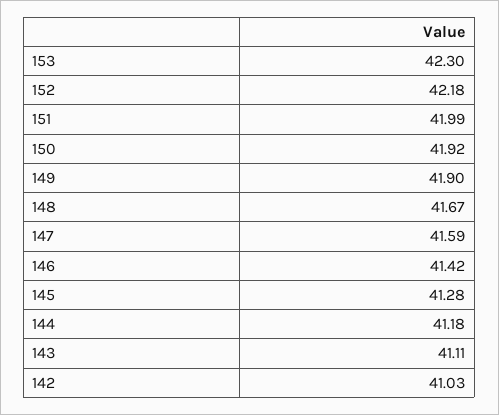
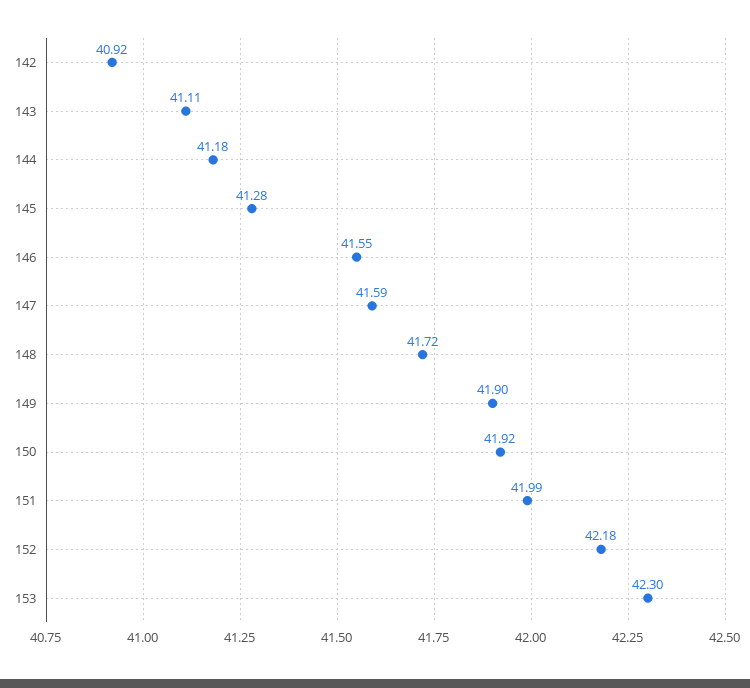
  {
    "153": 42.3,
    "152": 42.18,
    "151": 41.99,
    "150": 41.92,
    "149": 41.9,
-   "148": 41.67,
+   "148": 41.72,
    "147": 41.59,
-   "146": 41.42,
+   "146": 41.55,
    "145": 41.28,
    "144": 41.18,
    "143": 41.11,
-   "142": 41.03
+   "142": 40.92
  }

